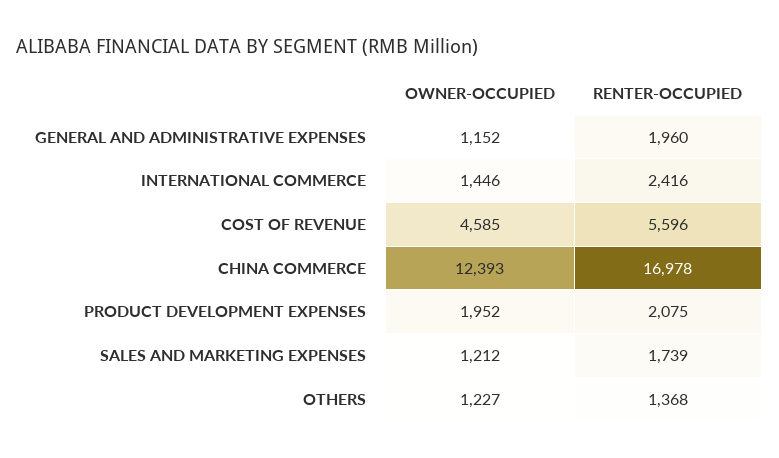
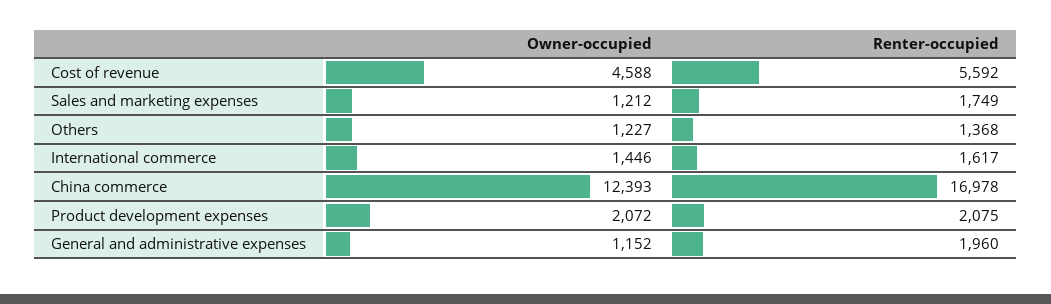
  {
    "OWNER-OCCUPIED": {
      "GENERAL AND ADMINISTRATIVE EXPENSES": 1152,
      "INTERNATIONAL COMMERCE": 1446,
-     "COST OF REVENUE": 4585,
+     "COST OF REVENUE": 4588,
      "CHINA COMMERCE": 12393,
-     "PRODUCT DEVELOPMENT EXPENSES": 1952,
+     "PRODUCT DEVELOPMENT EXPENSES": 2072,
      "SALES AND MARKETING EXPENSES": 1212,
      "OTHERS": 1227
    },
    "RENTER-OCCUPIED": {
      "GENERAL AND ADMINISTRATIVE EXPENSES": 1960,
-     "INTERNATIONAL COMMERCE": 2416,
+     "INTERNATIONAL COMMERCE": 1617,
-     "COST OF REVENUE": 5596,
+     "COST OF REVENUE": 5592,
      "CHINA COMMERCE": 16978,
      "PRODUCT DEVELOPMENT EXPENSES": 2075,
-     "SALES AND MARKETING EXPENSES": 1739,
+     "SALES AND MARKETING EXPENSES": 1749,
      "OTHERS": 1368
    }
  }

